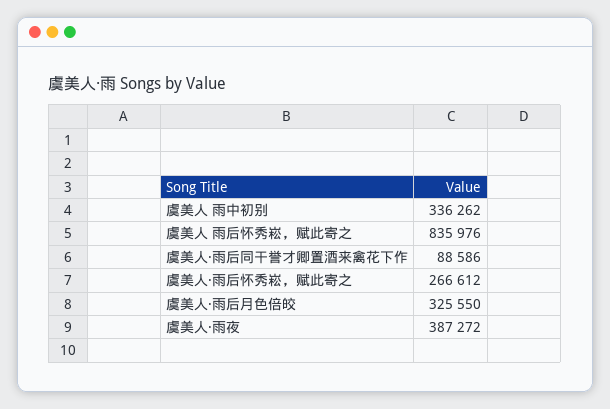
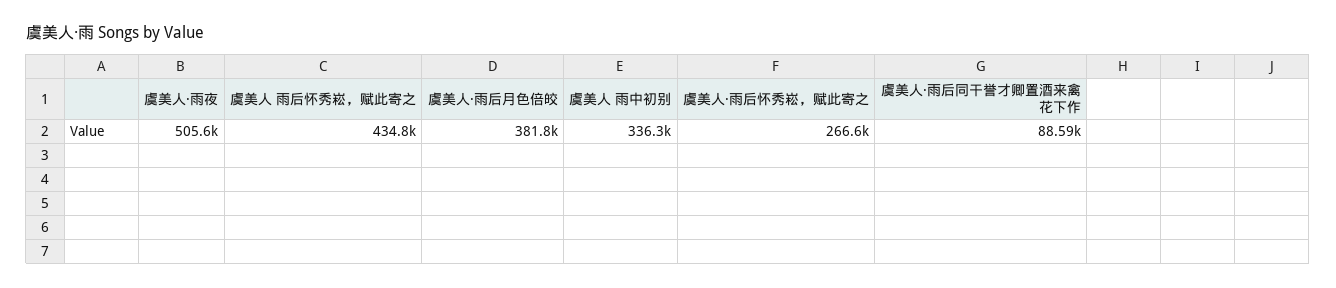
  {
    "虞美人 雨中初别": 336262,
-   "虞美人 雨后怀秀崧，赋此寄之": 835976,
+   "虞美人 雨后怀秀崧，赋此寄之": 434800,
    "虞美人·雨后同干誉才卿置酒来禽花下作": 88586,
    "虞美人·雨后怀秀崧，赋此寄之": 266612,
-   "虞美人·雨后月色倍皎": 325550,
+   "虞美人·雨后月色倍皎": 381800,
-   "虞美人·雨夜": 387272
+   "虞美人·雨夜": 505600
  }

